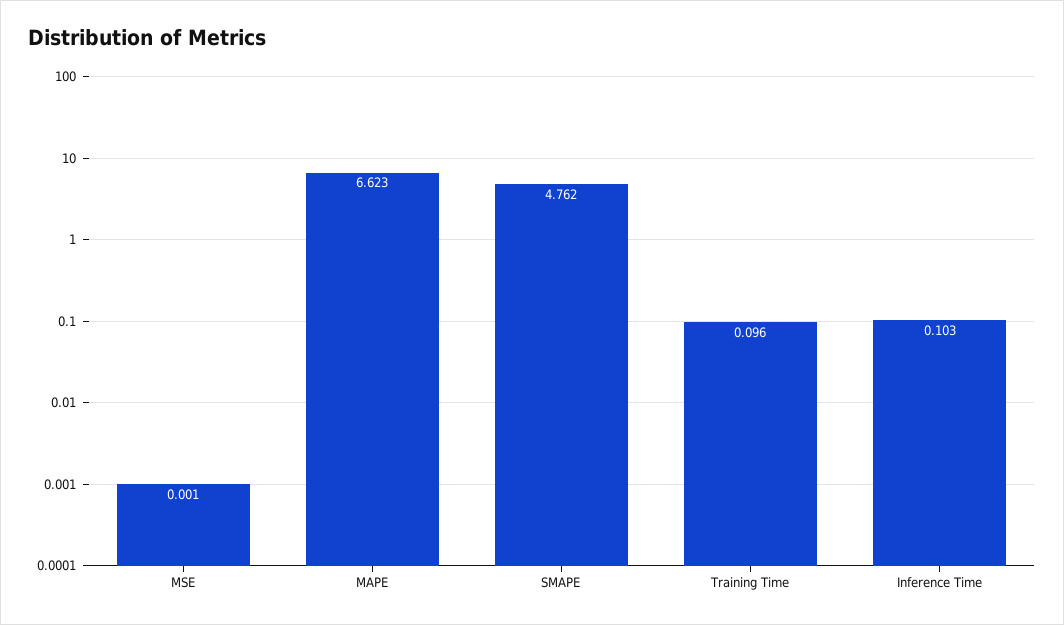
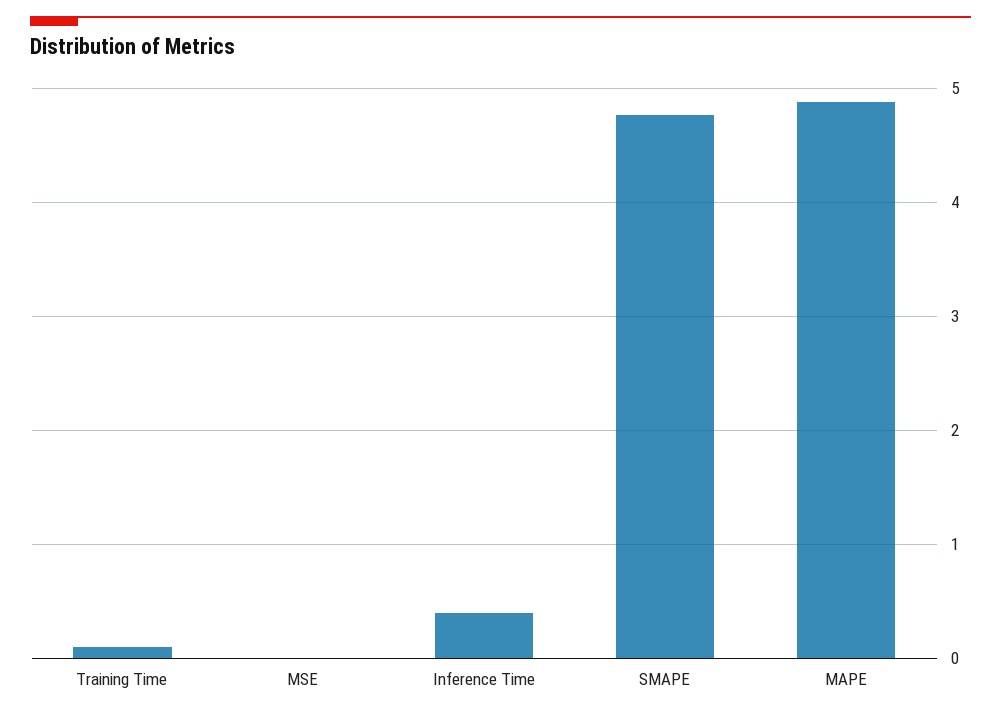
  {
    "MSE": 0.001,
-   "MAPE": 6.623,
+   "MAPE": 4.9,
    "SMAPE": 4.762,
    "Training Time": 0.096,
-   "Inference Time": 0.103
+   "Inference Time": 0.4
  }

